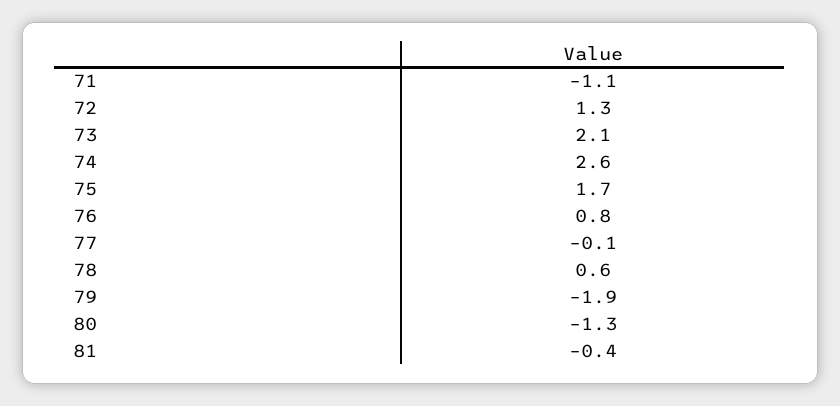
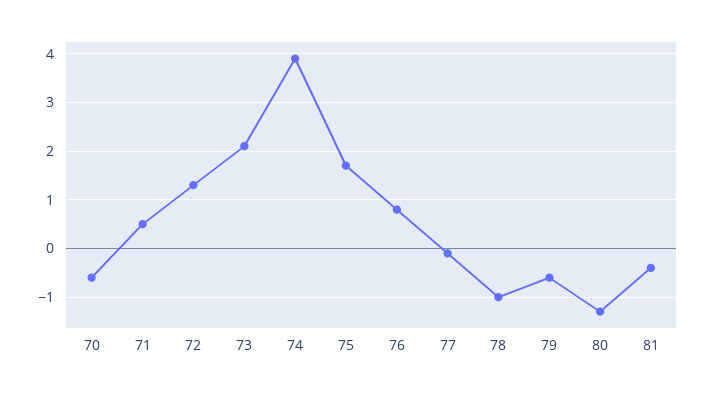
  {
-   "71": -1.1,
+   "71": 0.5,
    "72": 1.3,
    "73": 2.1,
-   "74": 2.6,
+   "74": 4,
    "75": 1.7,
    "76": 0.8,
    "77": -0.1,
-   "78": 0.6,
+   "78": -1,
-   "79": -1.9,
+   "79": -0.5,
    "80": -1.3,
-   "81": -0.4
+   "81": -0.4,
+   "70": -0.5
  }

